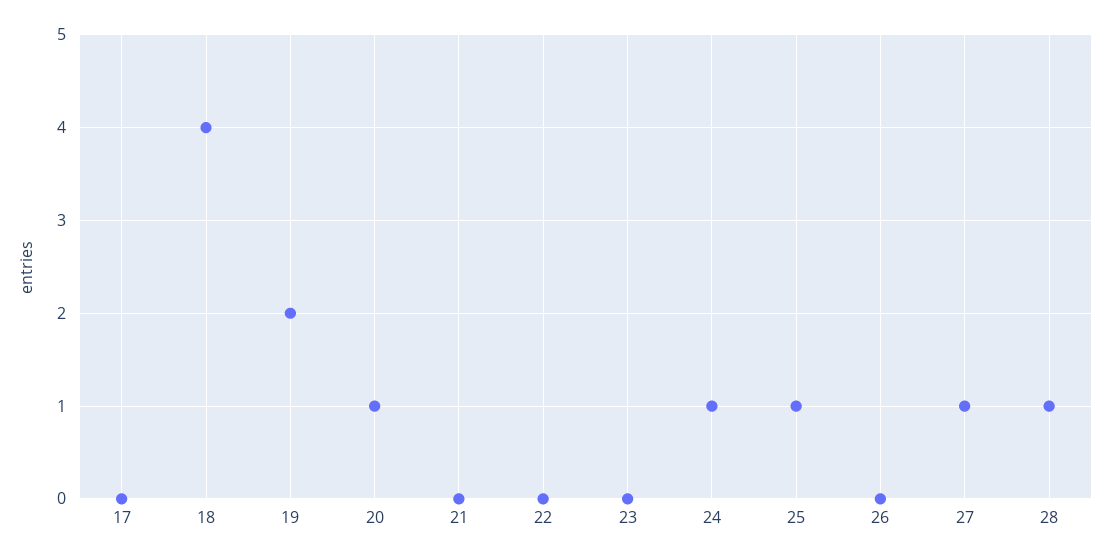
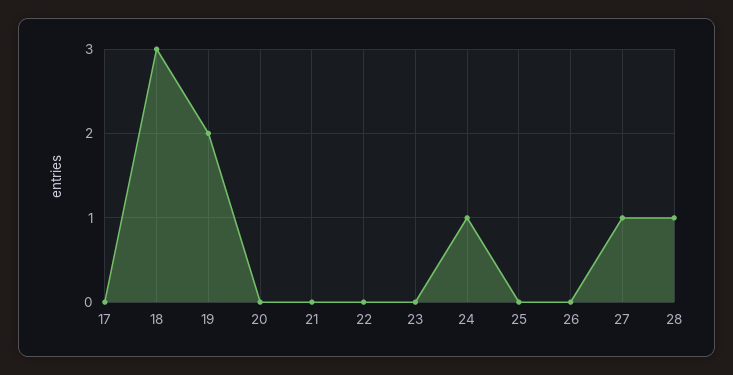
  {
    "17": 0,
-   "18": 4,
+   "18": 3,
    "19": 2,
-   "20": 1,
+   "20": 0,
    "21": 0,
    "22": 0,
    "23": 0,
    "24": 1,
-   "25": 1,
+   "25": 0,
    "26": 0,
    "27": 1,
    "28": 1
  }

